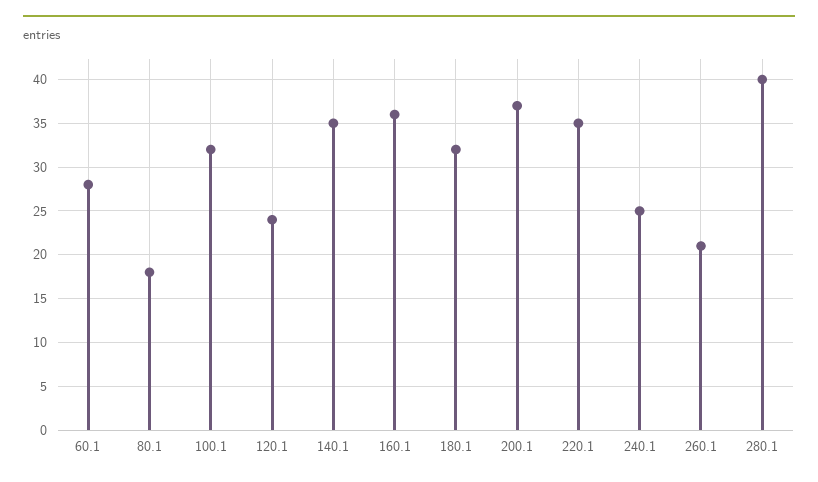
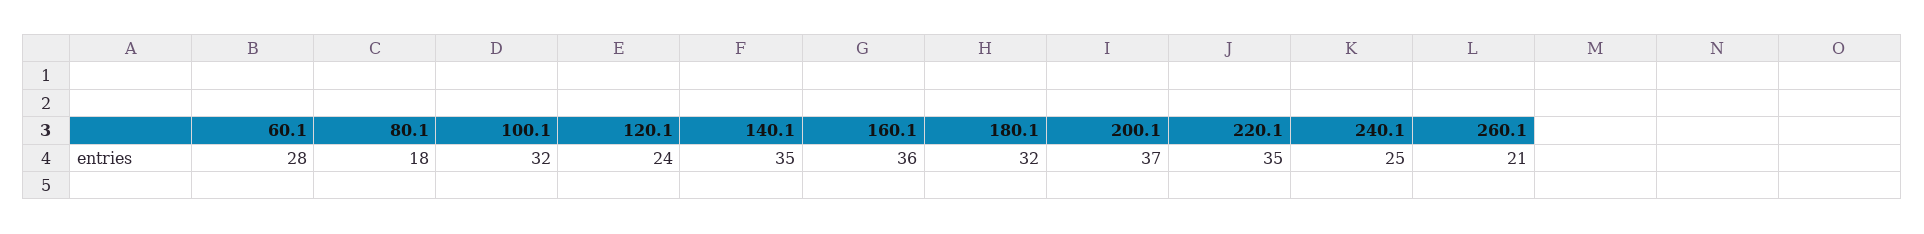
  {
    "60.1": 28,
    "80.1": 18,
    "100.1": 32,
    "120.1": 24,
    "140.1": 35,
    "160.1": 36,
    "180.1": 32,
    "200.1": 37,
    "220.1": 35,
    "240.1": 25,
-   "260.1": 21,
+   "260.1": 21
-   "280.1": 40
  }

